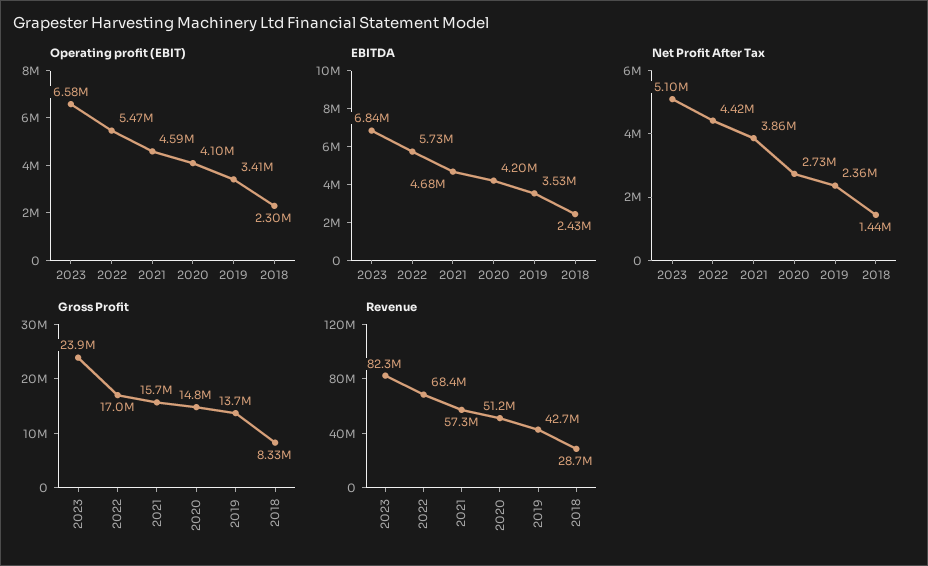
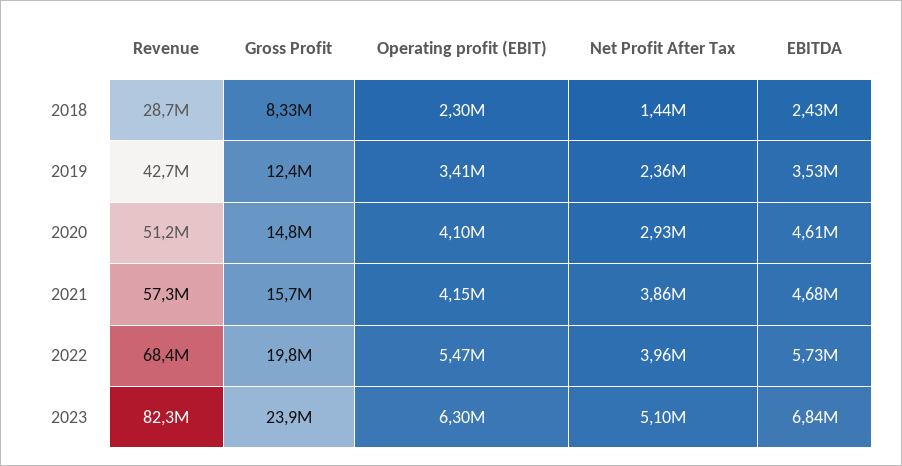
  {
    "Operating profit (EBIT)": {
-     "2023": 6580000,
+     "2023": 6300000,
      "2022": 5470000,
-     "2021": 4590000,
+     "2021": 4150000,
      "2020": 4100000,
      "2019": 3410000,
      "2018": 2300000
    },
    "EBITDA": {
      "2023": 6840000,
      "2022": 5730000,
      "2021": 4680000,
-     "2020": 4200000,
+     "2020": 4610000,
      "2019": 3530000,
      "2018": 2430000
    },
    "Net Profit After Tax": {
      "2023": 5100000,
-     "2022": 4420000,
+     "2022": 3960000,
      "2021": 3860000,
-     "2020": 2730000,
+     "2020": 2930000,
      "2019": 2360000,
      "2018": 1440000
    },
    "Gross Profit": {
      "2023": 23900000,
-     "2022": 17000000,
+     "2022": 19800000,
      "2021": 15700000,
      "2020": 14800000,
-     "2019": 13700000,
+     "2019": 12400000,
      "2018": 8330000
    },
    "Revenue": {
      "2023": 82300000,
      "2022": 68400000,
      "2021": 57300000,
      "2020": 51200000,
      "2019": 42700000,
      "2018": 28700000
    }
  }

